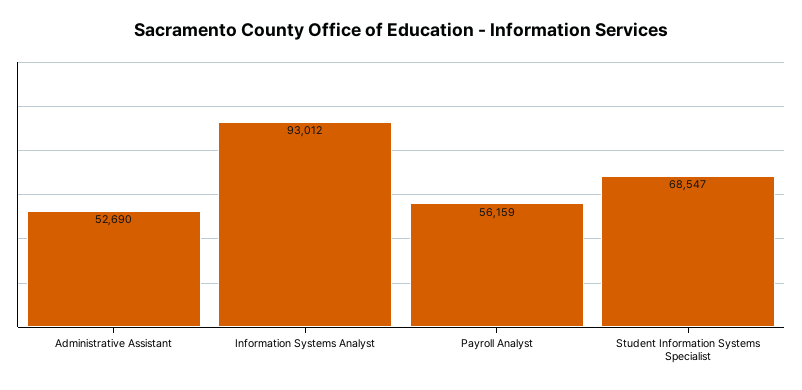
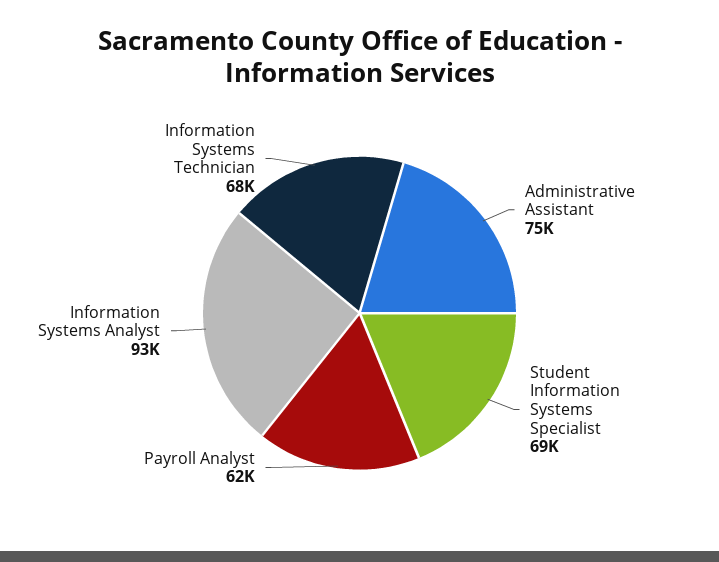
  {
-   "Administrative Assistant": 52690,
+   "Administrative Assistant": 75000,
    "Information Systems Analyst": 93012,
-   "Payroll Analyst": 56159,
+   "Payroll Analyst": 62000,
-   "Student Information Systems Specialist": 68547
+   "Student Information Systems Specialist": 68547,
+   "Information Systems Technician": 68000
  }

